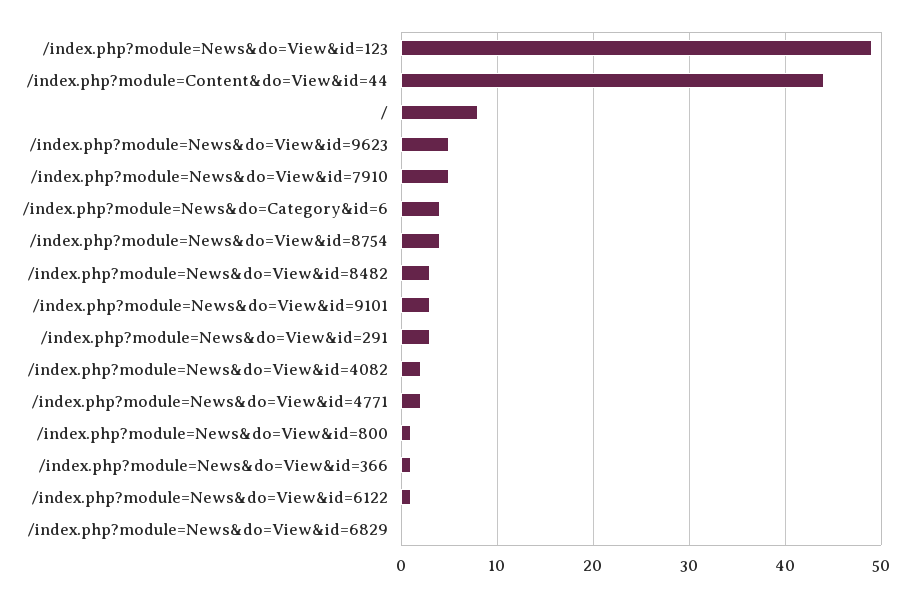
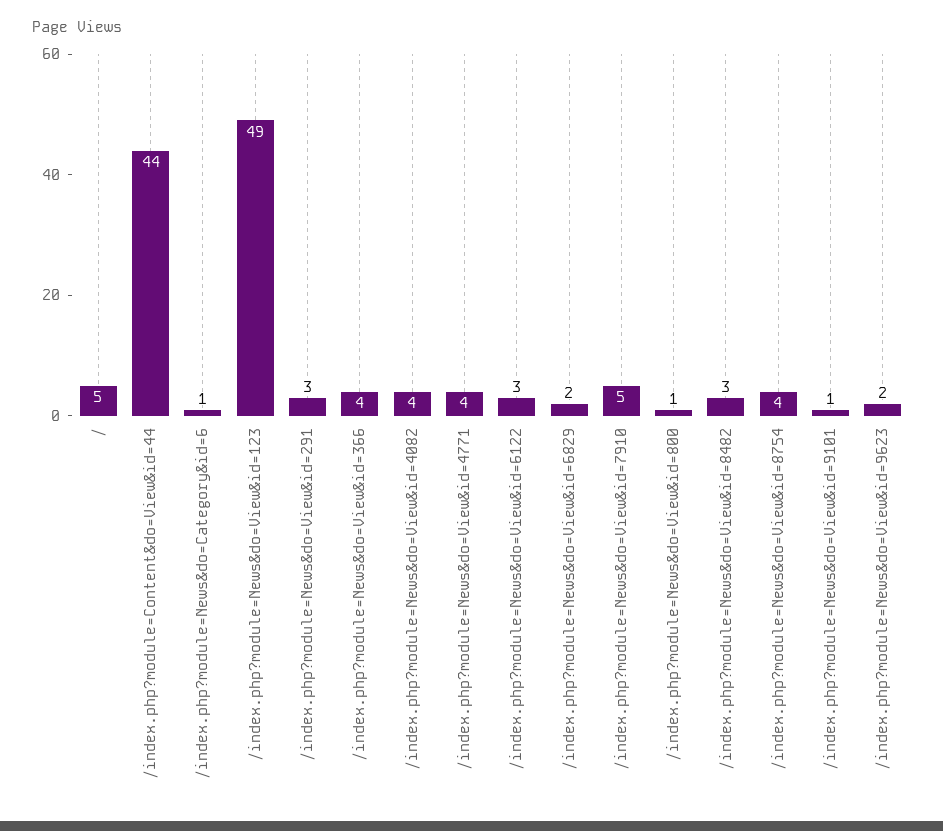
  {
    "/index.php?module=News&do=View&id=123": 49,
    "/index.php?module=Content&do=View&id=44": 44,
-   "/": 8,
+   "/": 5,
-   "/index.php?module=News&do=View&id=9623": 5,
+   "/index.php?module=News&do=View&id=9623": 2,
    "/index.php?module=News&do=View&id=7910": 5,
-   "/index.php?module=News&do=Category&id=6": 4,
+   "/index.php?module=News&do=Category&id=6": 1,
    "/index.php?module=News&do=View&id=8754": 4,
    "/index.php?module=News&do=View&id=8482": 3,
-   "/index.php?module=News&do=View&id=9101": 3,
+   "/index.php?module=News&do=View&id=9101": 1,
    "/index.php?module=News&do=View&id=291": 3,
-   "/index.php?module=News&do=View&id=4082": 2,
+   "/index.php?module=News&do=View&id=4082": 4,
-   "/index.php?module=News&do=View&id=4771": 2,
+   "/index.php?module=News&do=View&id=4771": 4,
    "/index.php?module=News&do=View&id=800": 1,
-   "/index.php?module=News&do=View&id=366": 1,
+   "/index.php?module=News&do=View&id=366": 4,
-   "/index.php?module=News&do=View&id=6122": 1,
+   "/index.php?module=News&do=View&id=6122": 3,
-   "/index.php?module=News&do=View&id=6829": 0
+   "/index.php?module=News&do=View&id=6829": 2
  }

